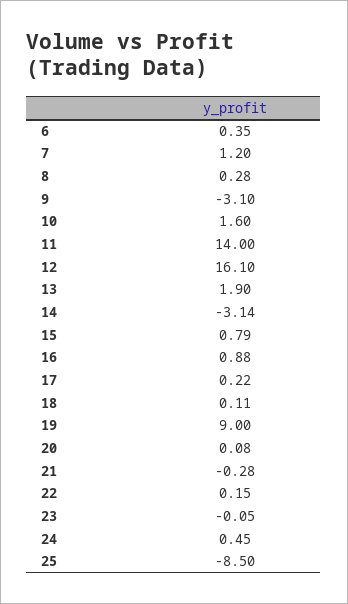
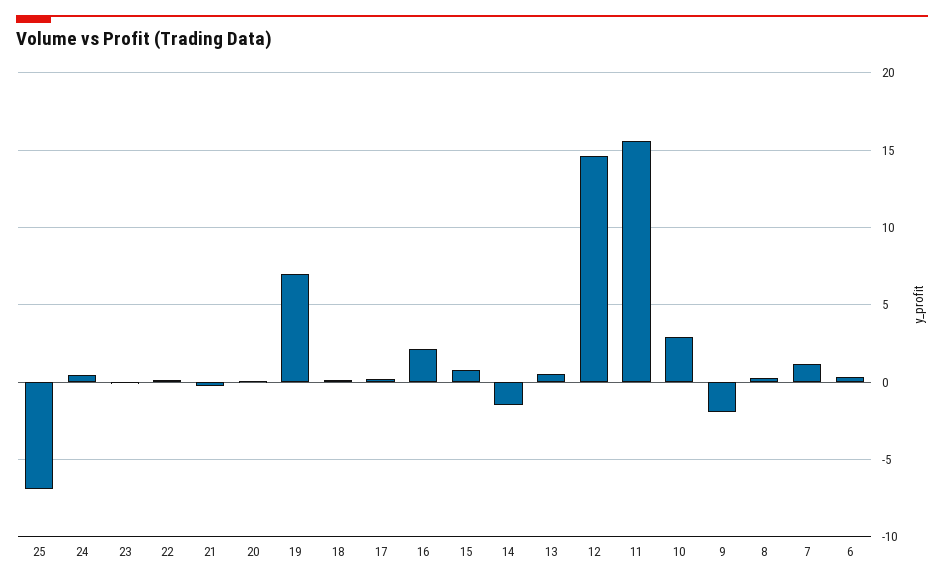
  {
    "6": 0.35,
    "7": 1.2,
    "8": 0.28,
-   "9": -3.1,
+   "9": -2,
-   "10": 1.6,
+   "10": 3,
-   "11": 14,
+   "11": 15.5,
-   "12": 16.1,
+   "12": 14.5,
-   "13": 1.9,
+   "13": 0.5,
-   "14": -3.14,
+   "14": -1.5,
    "15": 0.79,
-   "16": 0.88,
+   "16": 2,
    "17": 0.22,
    "18": 0.11,
-   "19": 9,
+   "19": 7,
    "20": 0.08,
    "21": -0.28,
    "22": 0.15,
    "23": -0.05,
    "24": 0.45,
-   "25": -8.5
+   "25": -7
  }

